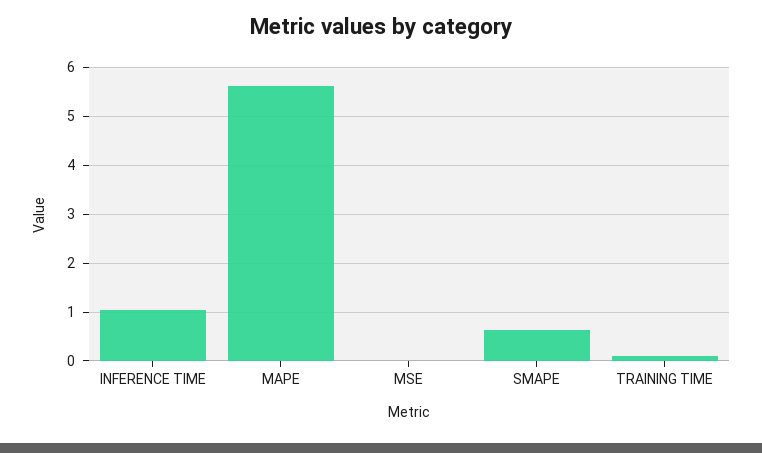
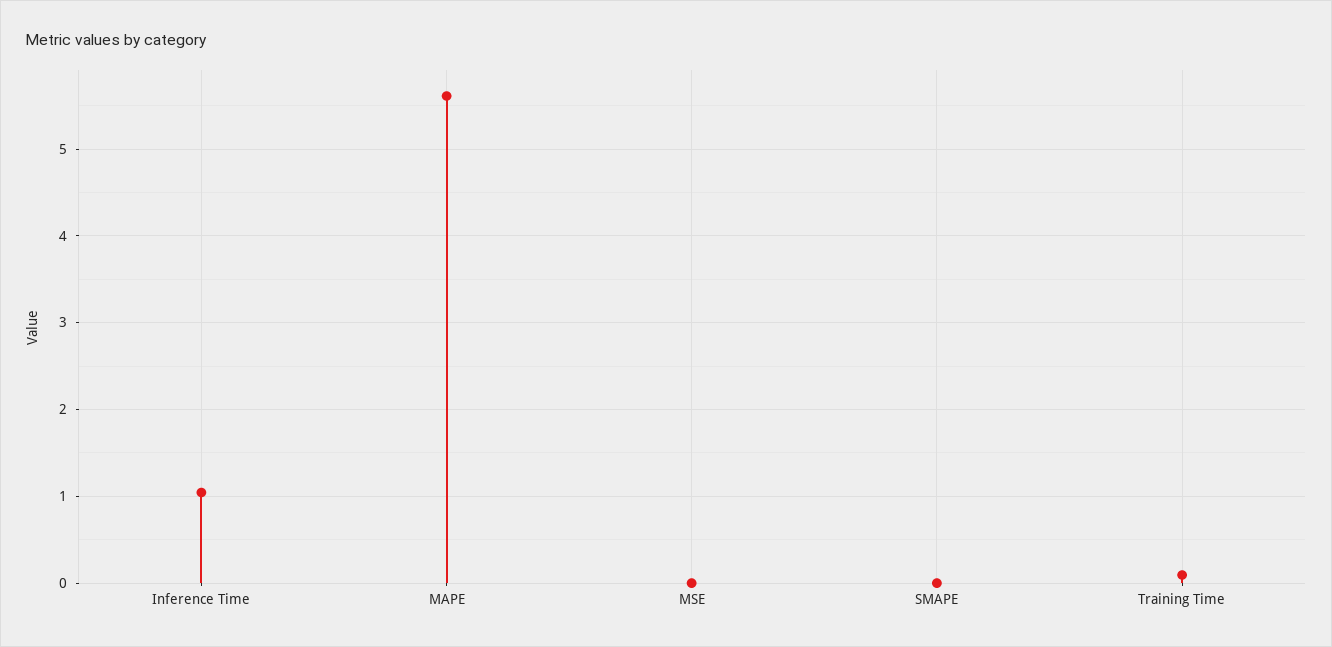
  {
    "INFERENCE TIME": 1,
    "MAPE": 5.6,
    "MSE": 0,
-   "SMAPE": 0.6,
+   "SMAPE": 0,
    "TRAINING TIME": 0.1
  }

